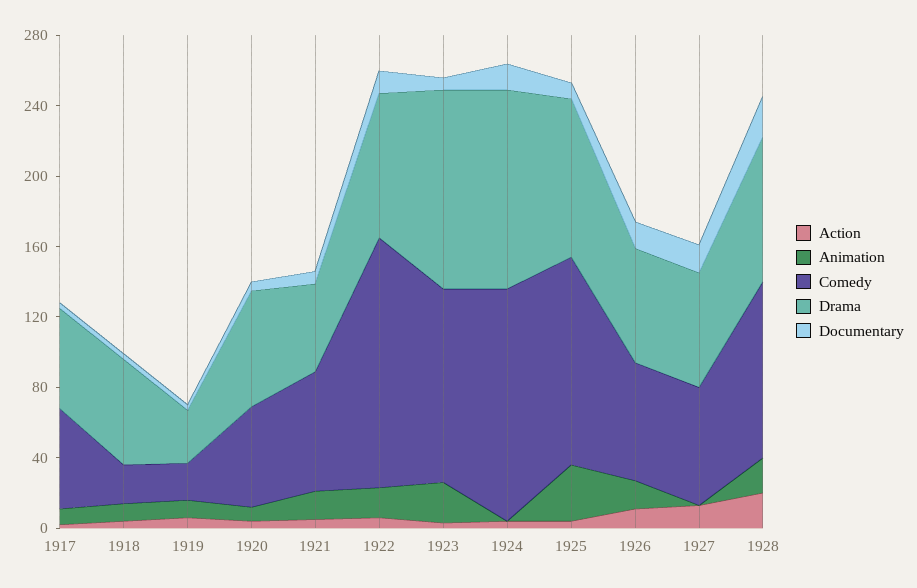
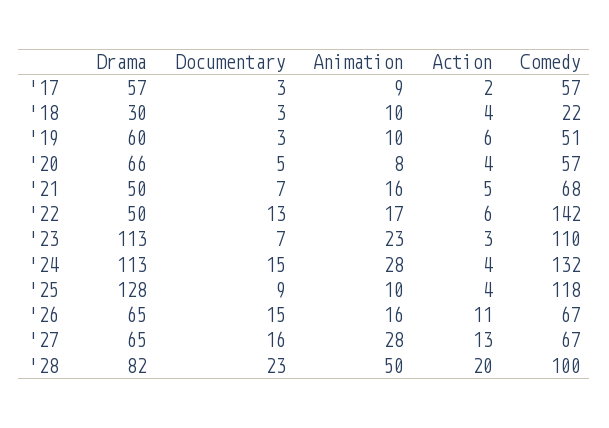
  {
    "Action": {
      "1917": 2,
      "1918": 4,
      "1919": 6,
      "1920": 4,
      "1921": 5,
      "1922": 6,
      "1923": 3,
      "1924": 4,
      "1925": 4,
      "1926": 11,
      "1927": 13,
      "1928": 20
    },
    "Animation": {
      "1917": 9,
      "1918": 10,
      "1919": 10,
      "1920": 8,
      "1921": 16,
      "1922": 17,
      "1923": 23,
-     "1924": 0,
+     "1924": 28,
-     "1925": 30,
+     "1925": 10,
      "1926": 16,
-     "1927": 0,
+     "1927": 28,
-     "1928": 20
+     "1928": 50
    },
    "Comedy": {
      "1917": 57,
      "1918": 22,
-     "1919": 20,
+     "1919": 51,
      "1920": 57,
      "1921": 68,
      "1922": 142,
      "1923": 110,
      "1924": 132,
      "1925": 118,
      "1926": 67,
      "1927": 67,
      "1928": 100
    },
    "Drama": {
      "1917": 57,
-     "1918": 60,
+     "1918": 30,
-     "1919": 30,
+     "1919": 60,
      "1920": 66,
      "1921": 50,
-     "1922": 80,
+     "1922": 50,
      "1923": 113,
      "1924": 113,
-     "1925": 90,
+     "1925": 128,
      "1926": 65,
      "1927": 65,
      "1928": 82
    },
    "Documentary": {
      "1917": 3,
      "1918": 3,
      "1919": 3,
      "1920": 5,
      "1921": 7,
      "1922": 13,
      "1923": 7,
      "1924": 15,
      "1925": 9,
      "1926": 15,
      "1927": 16,
      "1928": 23
    }
  }

